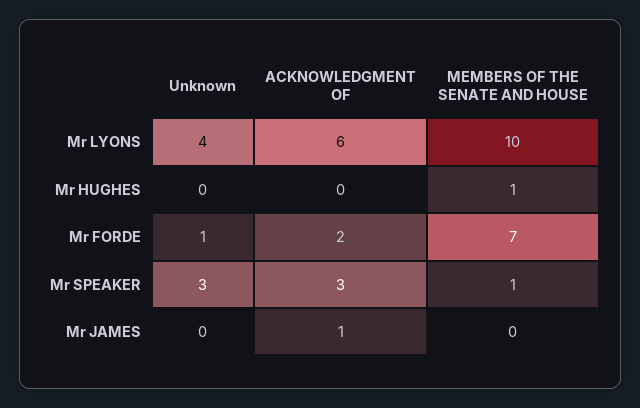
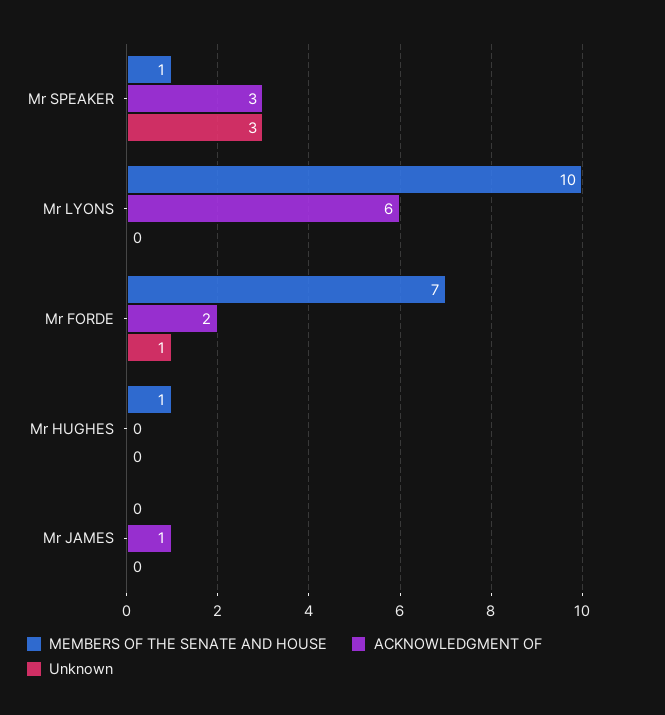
  {
    "Unknown": {
-     "Mr LYONS": 4,
+     "Mr LYONS": 0,
      "Mr HUGHES": 0,
      "Mr FORDE": 1,
      "Mr SPEAKER": 3,
      "Mr JAMES": 0
    },
    "ACKNOWLEDGMENT OF": {
      "Mr LYONS": 6,
      "Mr HUGHES": 0,
      "Mr FORDE": 2,
      "Mr SPEAKER": 3,
      "Mr JAMES": 1
    },
    "MEMBERS OF THE SENATE AND HOUSE": {
      "Mr LYONS": 10,
      "Mr HUGHES": 1,
      "Mr FORDE": 7,
      "Mr SPEAKER": 1,
      "Mr JAMES": 0
    }
  }

